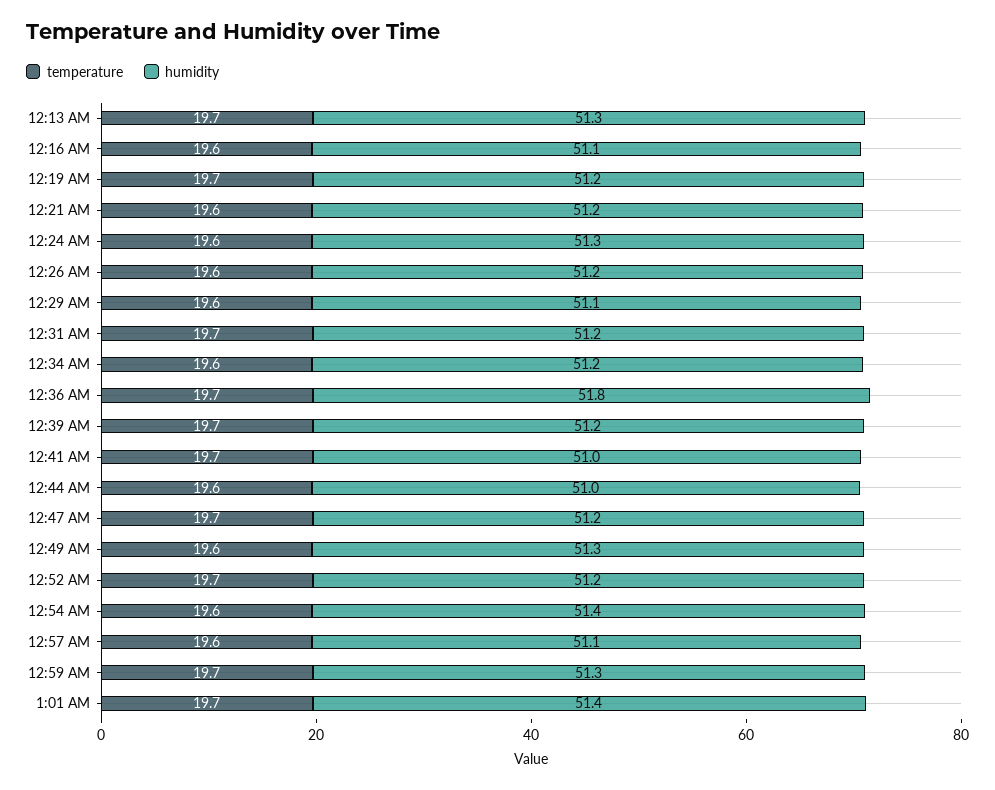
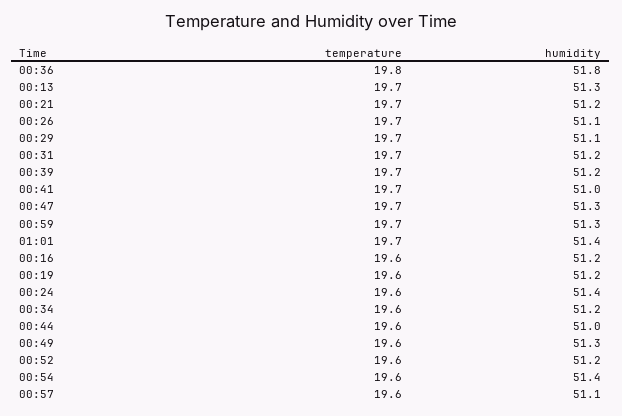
  {
    "temperature": {
      "12:13 AM": 19.7,
      "12:16 AM": 19.6,
-     "12:19 AM": 19.7,
+     "12:19 AM": 19.6,
-     "12:21 AM": 19.6,
+     "12:21 AM": 19.7,
      "12:24 AM": 19.6,
-     "12:26 AM": 19.6,
+     "12:26 AM": 19.7,
-     "12:29 AM": 19.6,
+     "12:29 AM": 19.7,
      "12:31 AM": 19.7,
      "12:34 AM": 19.6,
-     "12:36 AM": 19.7,
+     "12:36 AM": 19.8,
      "12:39 AM": 19.7,
      "12:41 AM": 19.7,
      "12:44 AM": 19.6,
      "12:47 AM": 19.7,
      "12:49 AM": 19.6,
-     "12:52 AM": 19.7,
+     "12:52 AM": 19.6,
      "12:54 AM": 19.6,
      "12:57 AM": 19.6,
      "12:59 AM": 19.7,
      "1:01 AM": 19.7
    },
    "humidity": {
      "12:13 AM": 51.3,
-     "12:16 AM": 51.1,
+     "12:16 AM": 51.2,
      "12:19 AM": 51.2,
      "12:21 AM": 51.2,
-     "12:24 AM": 51.3,
+     "12:24 AM": 51.4,
-     "12:26 AM": 51.2,
+     "12:26 AM": 51.1,
      "12:29 AM": 51.1,
      "12:31 AM": 51.2,
      "12:34 AM": 51.2,
      "12:36 AM": 51.8,
      "12:39 AM": 51.2,
      "12:41 AM": 51,
      "12:44 AM": 51,
-     "12:47 AM": 51.2,
+     "12:47 AM": 51.3,
      "12:49 AM": 51.3,
      "12:52 AM": 51.2,
      "12:54 AM": 51.4,
      "12:57 AM": 51.1,
      "12:59 AM": 51.3,
      "1:01 AM": 51.4
    }
  }

